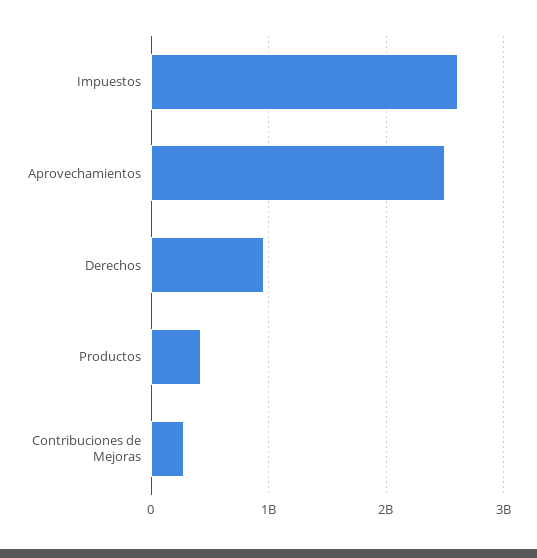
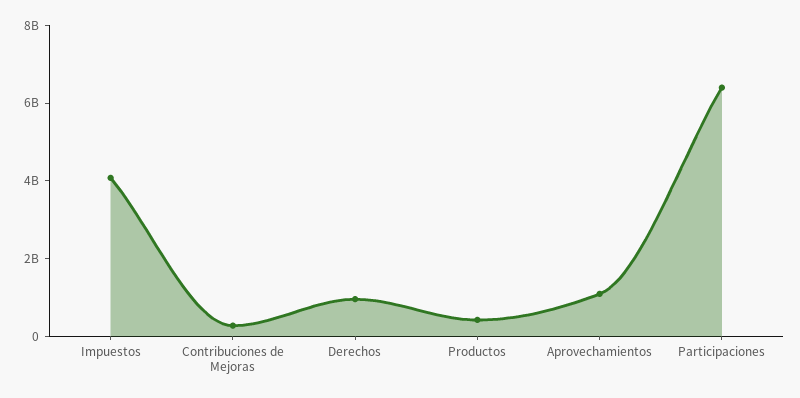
  {
-   "Impuestos": 2600000000,
+   "Impuestos": 4000000000,
-   "Aprovechamientos": 2500000000,
+   "Aprovechamientos": 1000000000,
    "Derechos": 1000000000,
    "Productos": 400000000,
-   "Contribuciones de Mejoras": 300000000
+   "Contribuciones de Mejoras": 300000000,
+   "Participaciones": 6500000000
  }

